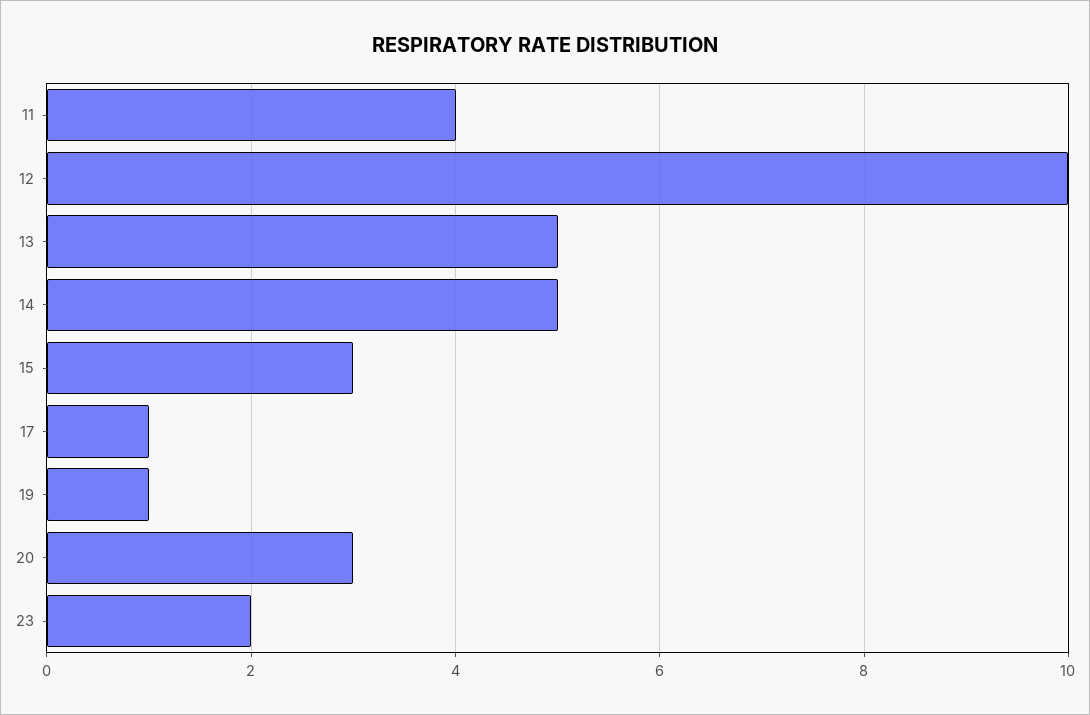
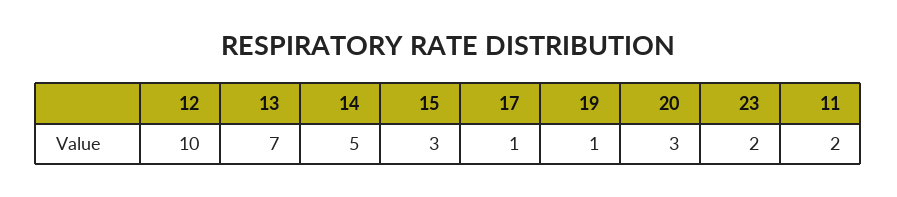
  {
-   "11": 4,
+   "11": 2,
    "12": 10,
-   "13": 5,
+   "13": 7,
    "14": 5,
    "15": 3,
    "17": 1,
    "19": 1,
    "20": 3,
    "23": 2
  }

